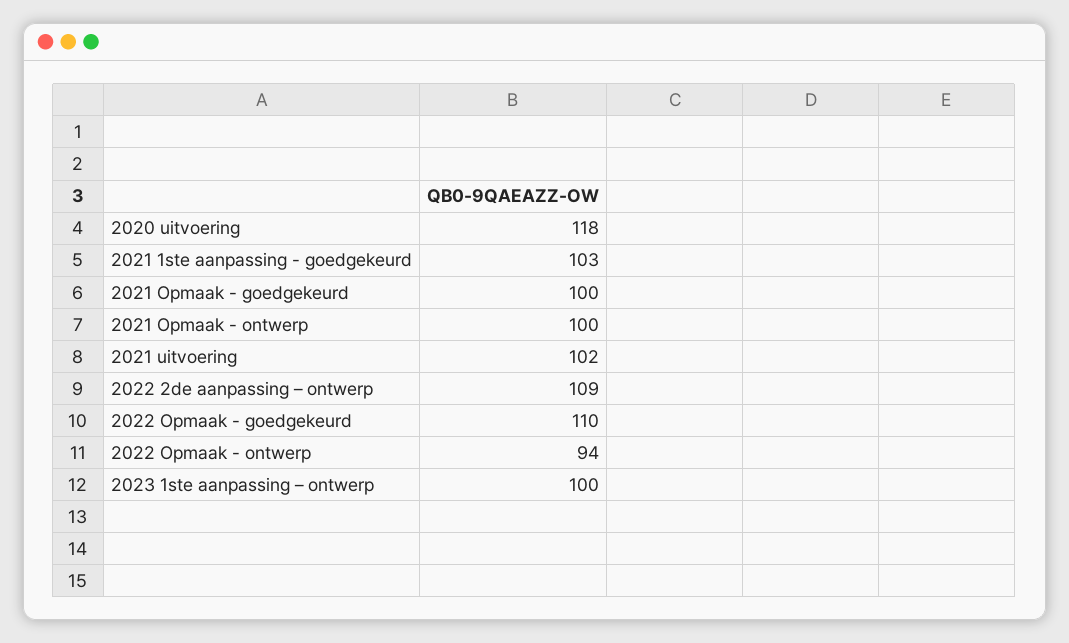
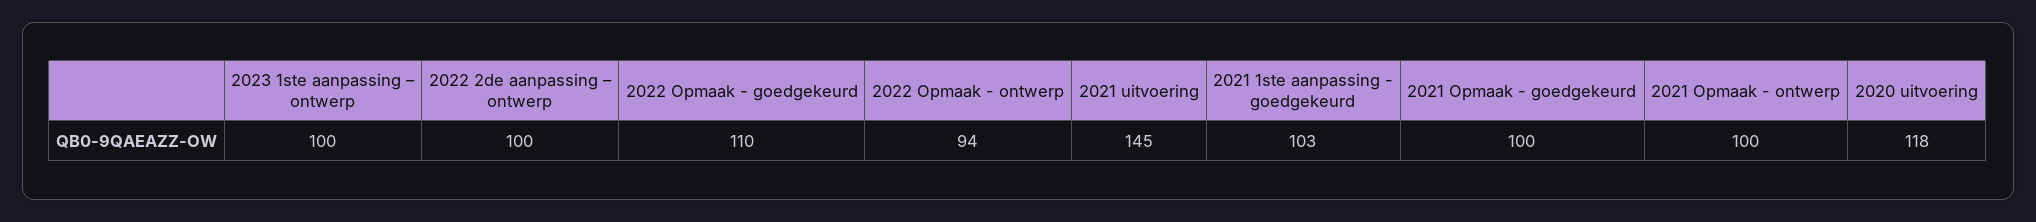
  {
    "2020 uitvoering": 118,
    "2021 1ste aanpassing - goedgekeurd": 103,
    "2021 Opmaak - goedgekeurd": 100,
    "2021 Opmaak - ontwerp": 100,
-   "2021 uitvoering": 102,
+   "2021 uitvoering": 145,
-   "2022 2de aanpassing – ontwerp": 109,
+   "2022 2de aanpassing – ontwerp": 100,
    "2022 Opmaak - goedgekeurd": 110,
    "2022 Opmaak - ontwerp": 94,
    "2023 1ste aanpassing – ontwerp": 100
  }

